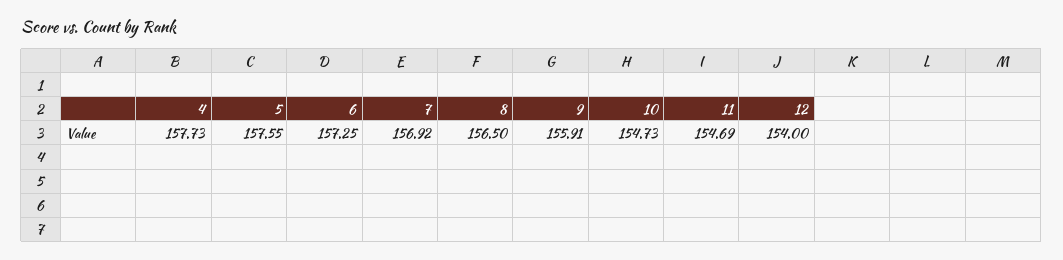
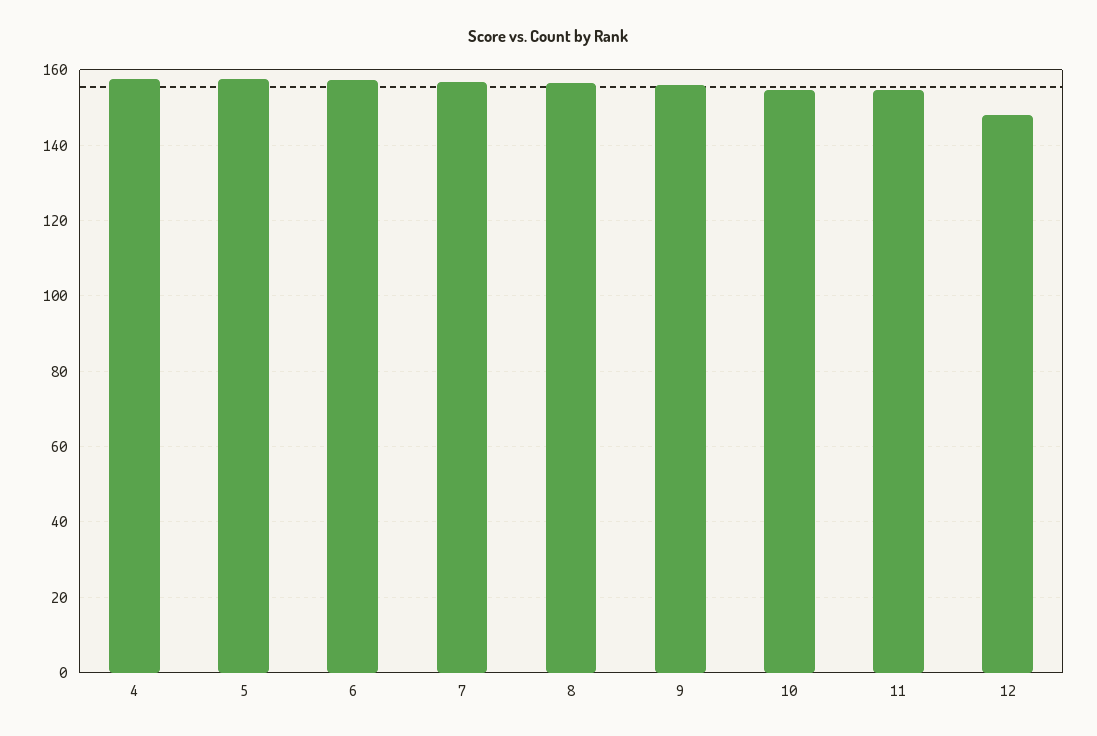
  {
    "4": 157.73,
    "5": 157.55,
    "6": 157.25,
    "7": 156.92,
    "8": 156.5,
    "9": 155.91,
    "10": 154.73,
    "11": 154.69,
-   "12": 154
+   "12": 148
  }

